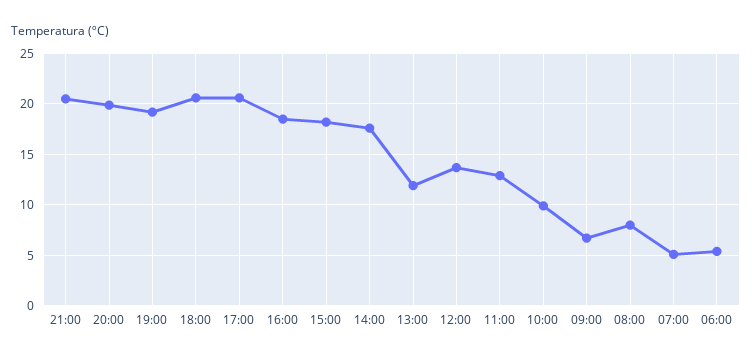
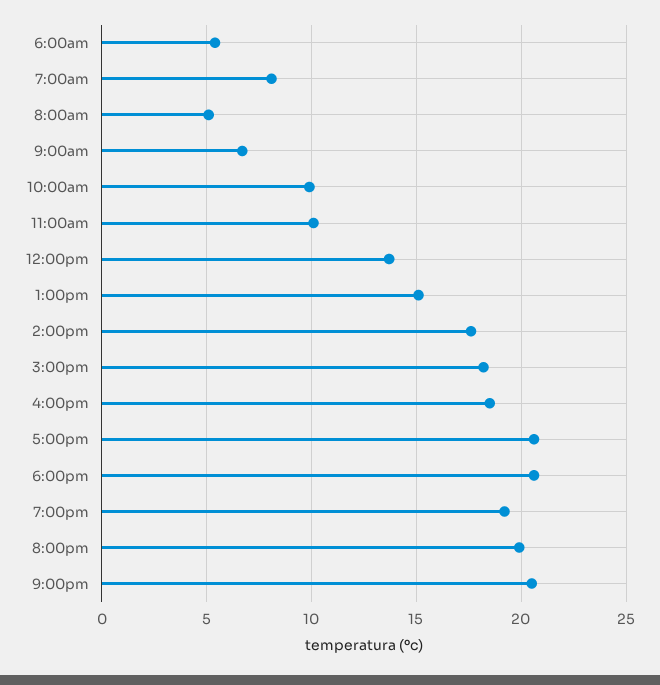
  {
    "21:00": 20.5,
    "20:00": 20,
    "19:00": 19,
    "18:00": 20.5,
    "17:00": 20.5,
    "16:00": 18.5,
    "15:00": 18,
    "14:00": 17.5,
-   "13:00": 12,
+   "13:00": 15,
    "12:00": 13.5,
-   "11:00": 13,
+   "11:00": 10,
    "10:00": 10,
    "09:00": 6.5,
-   "08:00": 8,
+   "08:00": 5,
-   "07:00": 5,
+   "07:00": 8,
    "06:00": 5.5
  }

